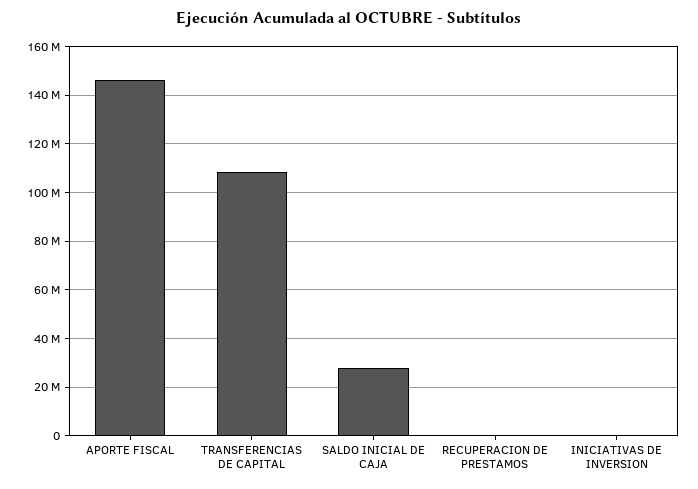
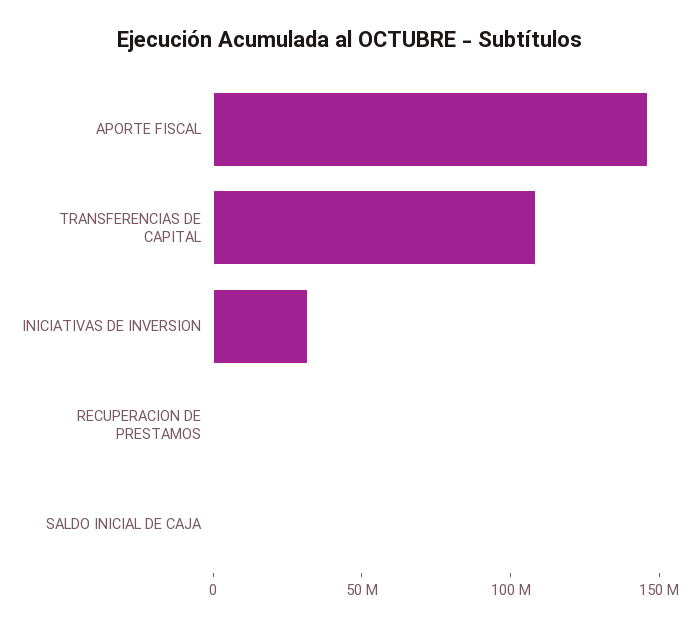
  {
    "APORTE FISCAL": 145000000,
    "TRANSFERENCIAS DE CAPITAL": 107500000,
-   "SALDO INICIAL DE CAJA": 27500000,
+   "SALDO INICIAL DE CAJA": 0,
    "RECUPERACION DE PRESTAMOS": 0,
-   "INICIATIVAS DE INVERSION": 0
+   "INICIATIVAS DE INVERSION": 30000000
  }

